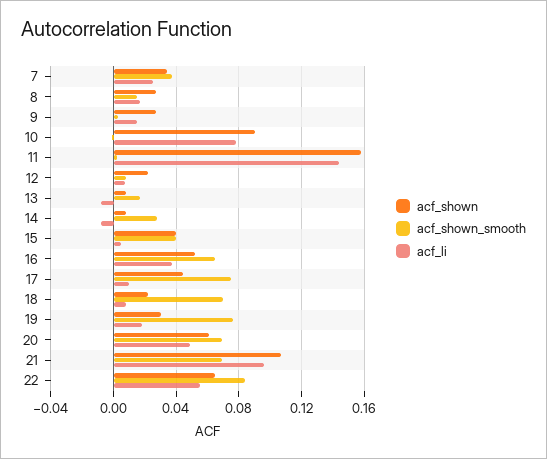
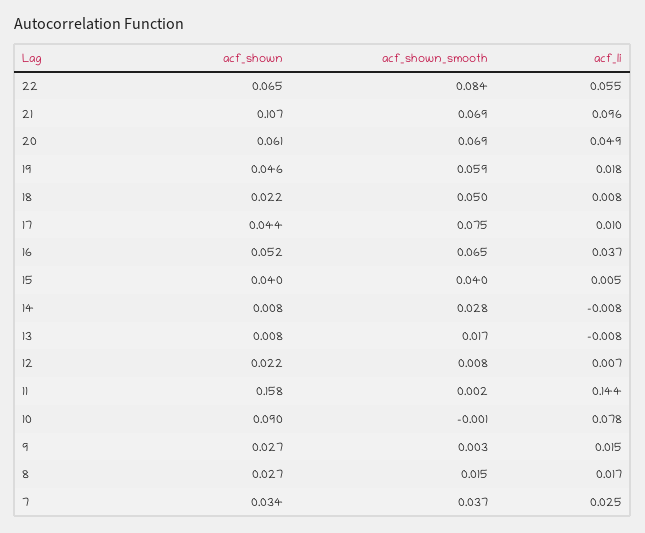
  {
    "acf_shown": {
      "7": 0.034,
      "8": 0.027,
      "9": 0.027,
      "10": 0.09,
      "11": 0.158,
      "12": 0.022,
      "13": 0.008,
      "14": 0.008,
      "15": 0.04,
      "16": 0.052,
      "17": 0.044,
      "18": 0.022,
-     "19": 0.03,
+     "19": 0.046,
      "20": 0.061,
      "21": 0.107,
      "22": 0.065
    },
    "acf_shown_smooth": {
      "7": 0.037,
      "8": 0.015,
      "9": 0.003,
      "10": -0.001,
      "11": 0.002,
      "12": 0.008,
      "13": 0.017,
      "14": 0.028,
      "15": 0.04,
      "16": 0.065,
      "17": 0.075,
-     "18": 0.07,
+     "18": 0.05,
-     "19": 0.075,
+     "19": 0.059,
      "20": 0.069,
      "21": 0.069,
      "22": 0.084
    },
    "acf_li": {
      "7": 0.025,
      "8": 0.017,
      "9": 0.015,
      "10": 0.078,
      "11": 0.144,
      "12": 0.007,
      "13": -0.008,
      "14": -0.008,
      "15": 0.005,
      "16": 0.037,
      "17": 0.01,
      "18": 0.008,
      "19": 0.018,
      "20": 0.049,
      "21": 0.096,
      "22": 0.055
    }
  }

